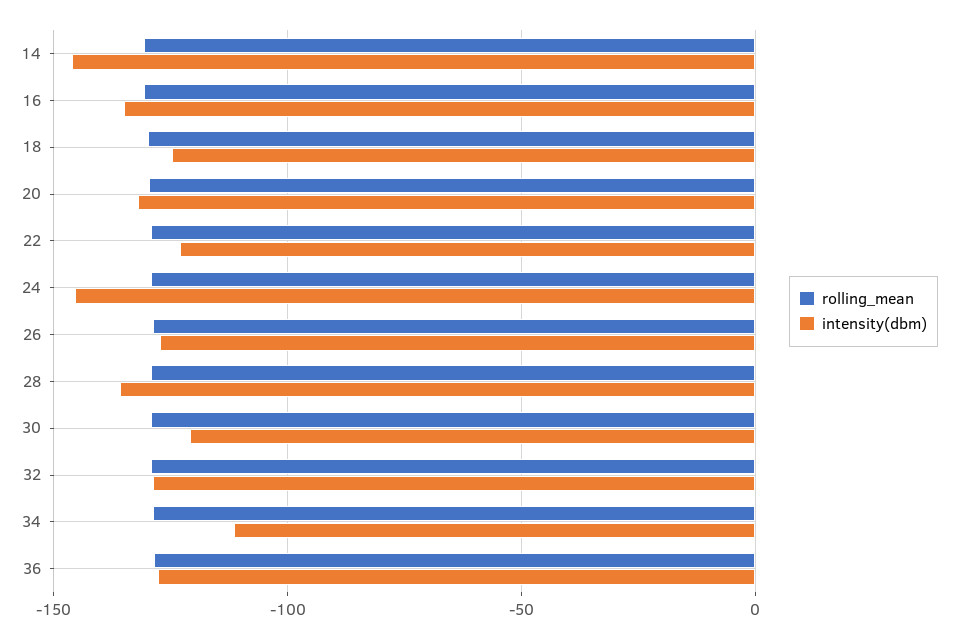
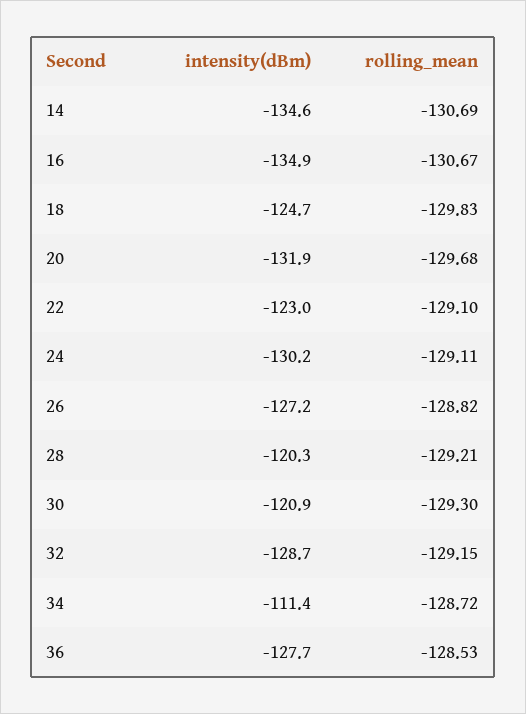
  {
    "rolling_mean": {
      "14": -130.69,
      "16": -130.67,
      "18": -129.83,
      "20": -129.68,
      "22": -129.1,
      "24": -129.11,
      "26": -128.82,
      "28": -129.21,
      "30": -129.3,
      "32": -129.15,
      "34": -128.72,
      "36": -128.53
    },
    "intensity(dbm)": {
-     "14": -145,
+     "14": -134.6,
      "16": -134.9,
      "18": -124.7,
      "20": -131.9,
      "22": -123,
-     "24": -145,
+     "24": -130.2,
      "26": -127.2,
-     "28": -135,
+     "28": -120.3,
      "30": -120.9,
      "32": -128.7,
      "34": -111.4,
      "36": -127.7
    }
  }

